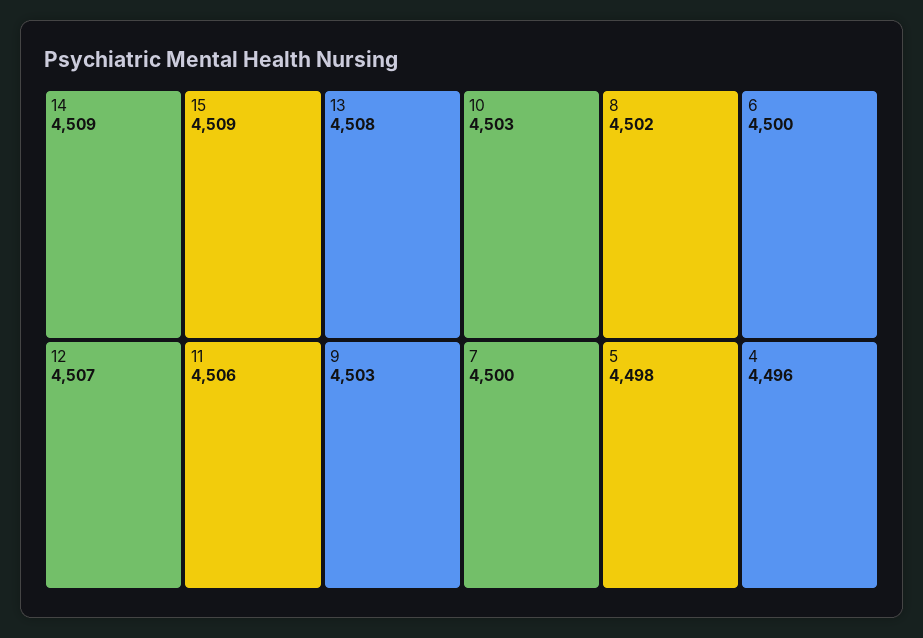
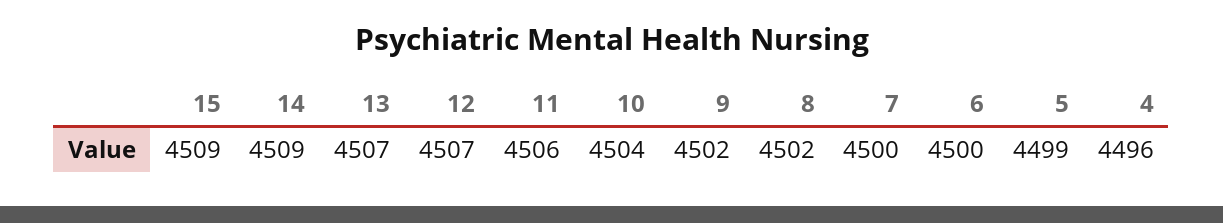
  {
    "14": 4509,
    "15": 4509,
-   "13": 4508,
+   "13": 4507,
    "12": 4507,
    "11": 4506,
-   "9": 4503,
+   "9": 4502,
-   "10": 4503,
+   "10": 4504,
    "8": 4502,
    "6": 4500,
    "7": 4500,
-   "5": 4498,
+   "5": 4499,
    "4": 4496
  }

